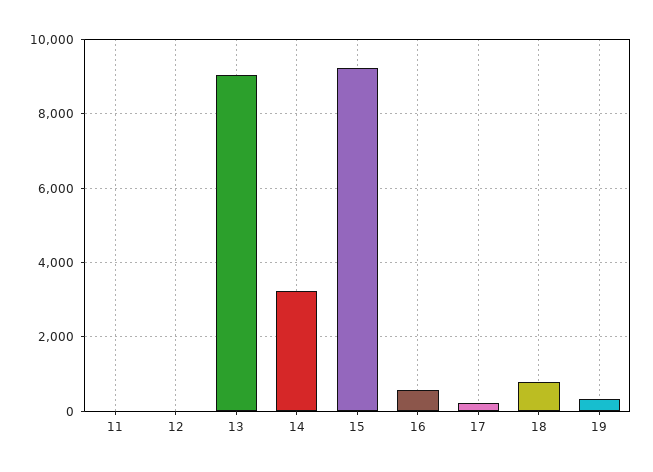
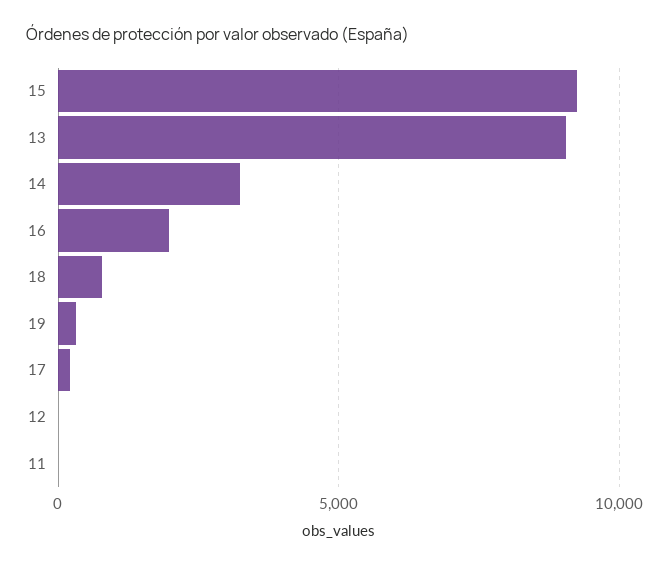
  {
    "11": 0,
    "12": 0,
    "13": 9000,
    "14": 3200,
    "15": 9200,
-   "16": 600,
+   "16": 2000,
    "17": 200,
    "18": 800,
    "19": 400
  }

